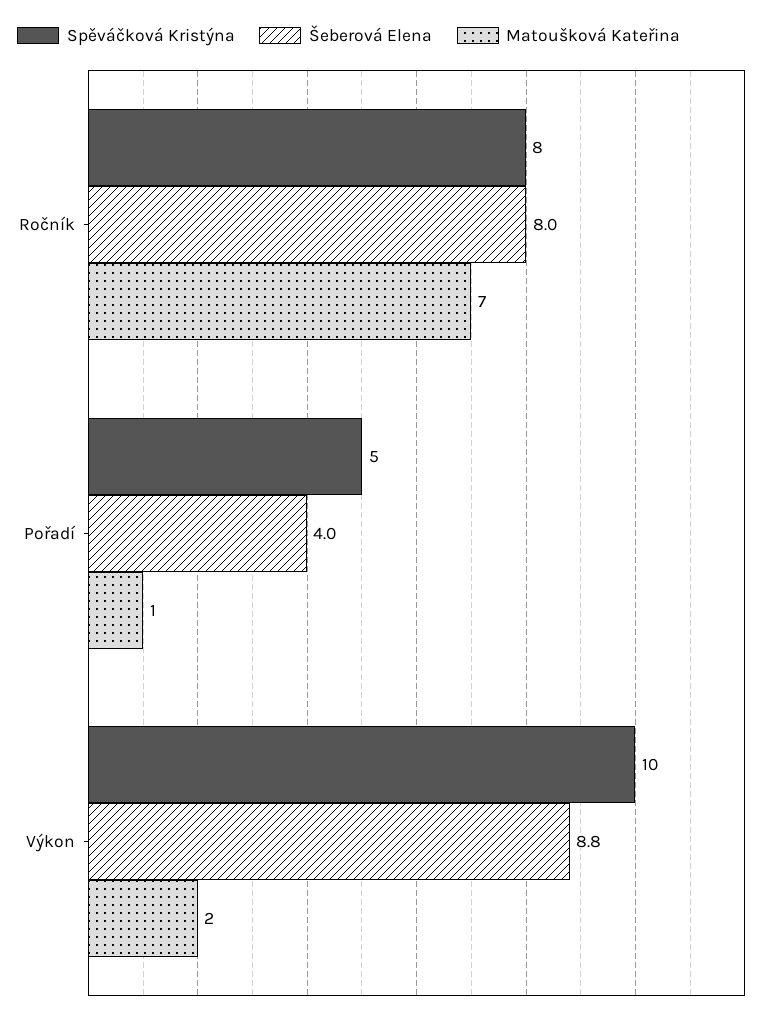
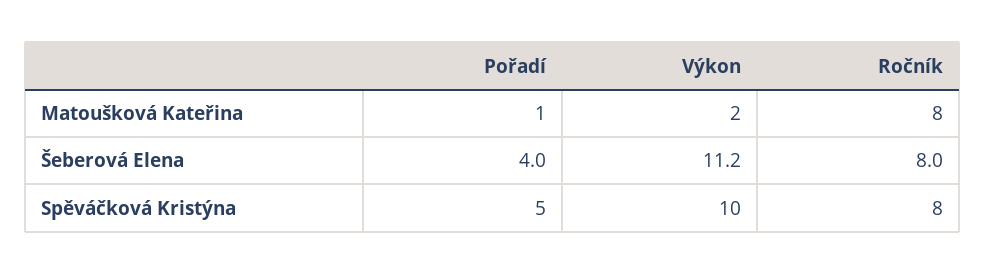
  {
    "Spěváčková Kristýna": {
      "Ročník": 8,
      "Pořadí": 5,
      "Výkon": 10
    },
    "Šeberová Elena": {
      "Ročník": 8,
      "Pořadí": 4,
-     "Výkon": 8.8
+     "Výkon": 11.2
    },
    "Matoušková Kateřina": {
-     "Ročník": 7,
+     "Ročník": 8,
      "Pořadí": 1,
      "Výkon": 2
    }
  }

